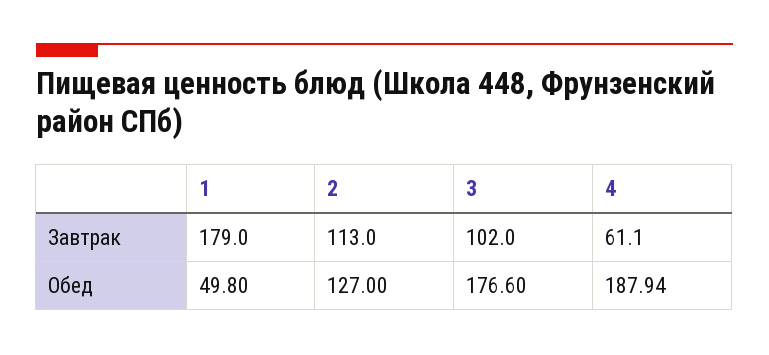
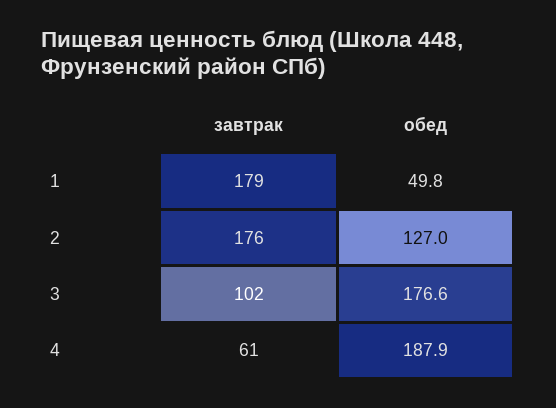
  {
    "1": {
      "Завтрак": 179,
      "Обед": 49.8
    },
    "2": {
-     "Завтрак": 113,
+     "Завтрак": 176,
      "Обед": 127
    },
    "3": {
      "Завтрак": 102,
      "Обед": 176.6
    },
    "4": {
      "Завтрак": 61.1,
      "Обед": 187.94
    }
  }

